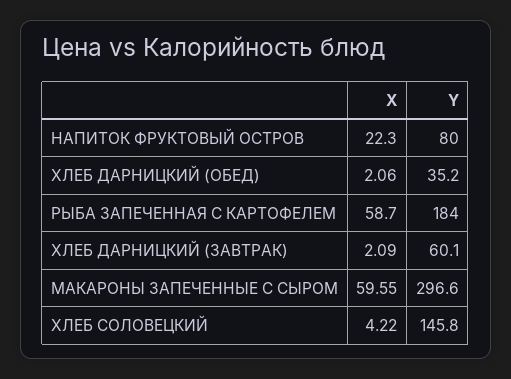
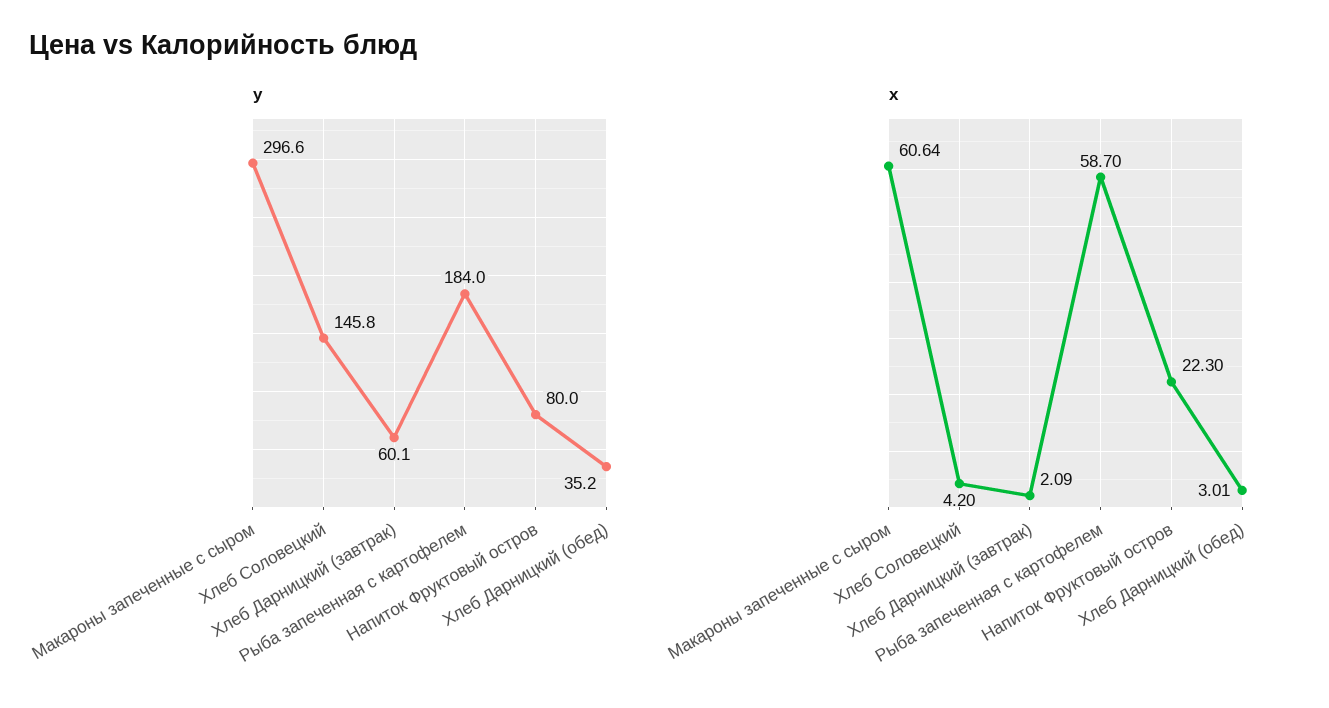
  {
    "X": {
      "НАПИТОК ФРУКТОВЫЙ ОСТРОВ": 22.3,
-     "ХЛЕБ ДАРНИЦКИЙ (ОБЕД)": 2.06,
+     "ХЛЕБ ДАРНИЦКИЙ (ОБЕД)": 3.01,
      "РЫБА ЗАПЕЧЕННАЯ С КАРТОФЕЛЕМ": 58.7,
      "ХЛЕБ ДАРНИЦКИЙ (ЗАВТРАК)": 2.09,
-     "МАКАРОНЫ ЗАПЕЧЕННЫЕ С СЫРОМ": 59.55,
+     "МАКАРОНЫ ЗАПЕЧЕННЫЕ С СЫРОМ": 60.64,
-     "ХЛЕБ СОЛОВЕЦКИЙ": 4.22
+     "ХЛЕБ СОЛОВЕЦКИЙ": 4.2
    },
    "Y": {
      "НАПИТОК ФРУКТОВЫЙ ОСТРОВ": 80,
      "ХЛЕБ ДАРНИЦКИЙ (ОБЕД)": 35.2,
      "РЫБА ЗАПЕЧЕННАЯ С КАРТОФЕЛЕМ": 184,
      "ХЛЕБ ДАРНИЦКИЙ (ЗАВТРАК)": 60.1,
      "МАКАРОНЫ ЗАПЕЧЕННЫЕ С СЫРОМ": 296.6,
      "ХЛЕБ СОЛОВЕЦКИЙ": 145.8
    }
  }

